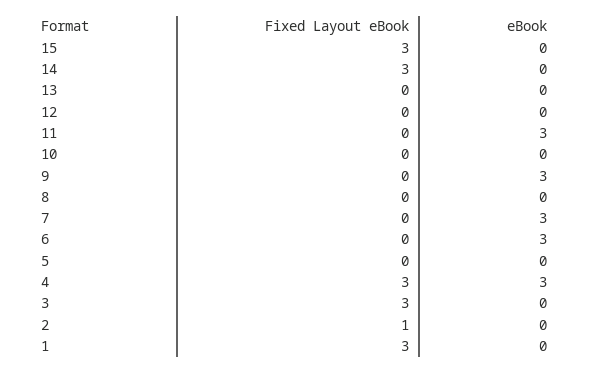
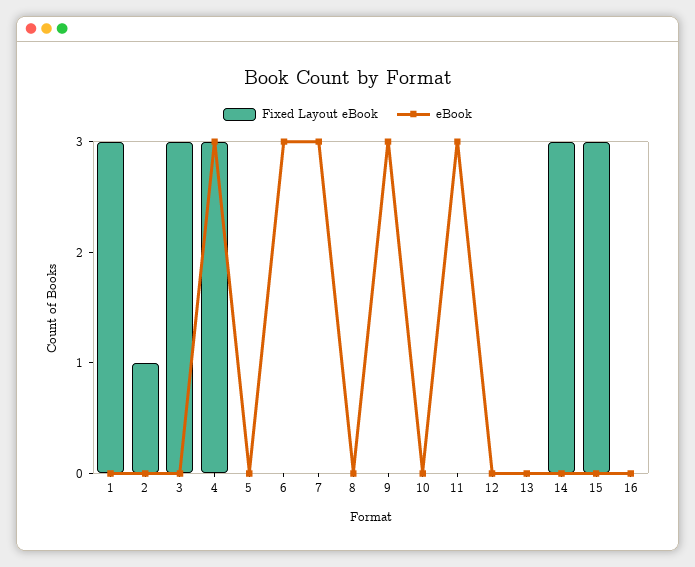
  {
    "Fixed Layout eBook": {
      "15": 3,
      "14": 3,
      "13": 0,
      "12": 0,
      "11": 0,
      "10": 0,
      "9": 0,
      "8": 0,
      "7": 0,
      "6": 0,
      "5": 0,
      "4": 3,
      "3": 3,
      "2": 1,
-     "1": 3
+     "1": 3,
+     "16": 0
    },
    "eBook": {
      "15": 0,
      "14": 0,
      "13": 0,
      "12": 0,
      "11": 3,
      "10": 0,
      "9": 3,
      "8": 0,
      "7": 3,
      "6": 3,
      "5": 0,
      "4": 3,
      "3": 0,
      "2": 0,
-     "1": 0
+     "1": 0,
+     "16": 0
    }
  }

